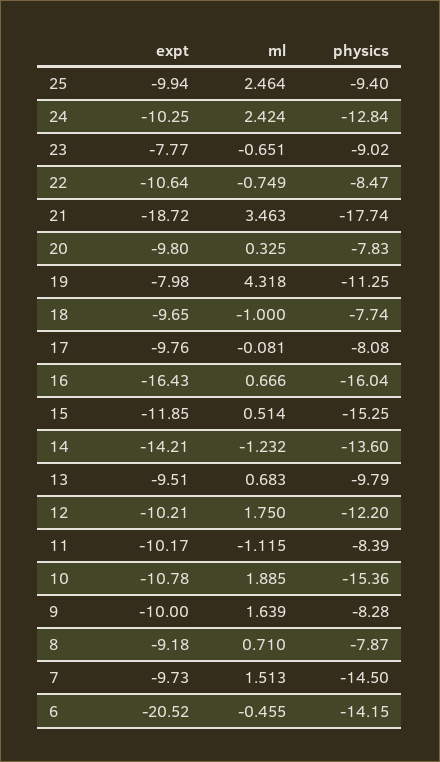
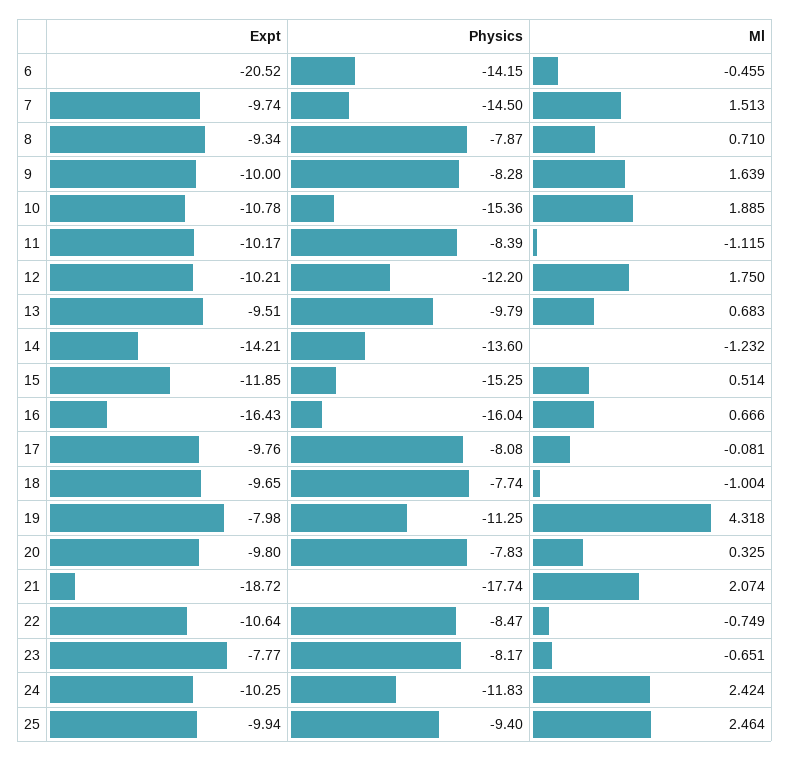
  {
    "expt": {
      "25": -9.94,
      "24": -10.25,
      "23": -7.77,
      "22": -10.64,
      "21": -18.72,
      "20": -9.8,
      "19": -7.98,
      "18": -9.65,
      "17": -9.76,
      "16": -16.43,
      "15": -11.85,
      "14": -14.21,
      "13": -9.51,
      "12": -10.21,
      "11": -10.17,
      "10": -10.78,
      "9": -10,
-     "8": -9.18,
+     "8": -9.34,
-     "7": -9.73,
+     "7": -9.74,
      "6": -20.52
    },
    "ml": {
      "25": 2.464,
      "24": 2.424,
      "23": -0.651,
      "22": -0.749,
-     "21": 3.463,
+     "21": 2.074,
      "20": 0.325,
      "19": 4.318,
-     "18": -1,
+     "18": -1.004,
      "17": -0.081,
      "16": 0.666,
      "15": 0.514,
      "14": -1.232,
      "13": 0.683,
      "12": 1.75,
      "11": -1.115,
      "10": 1.885,
      "9": 1.639,
      "8": 0.71,
      "7": 1.513,
      "6": -0.455
    },
    "physics": {
      "25": -9.4,
-     "24": -12.84,
+     "24": -11.83,
-     "23": -9.02,
+     "23": -8.17,
      "22": -8.47,
      "21": -17.74,
      "20": -7.83,
      "19": -11.25,
      "18": -7.74,
      "17": -8.08,
      "16": -16.04,
      "15": -15.25,
      "14": -13.6,
      "13": -9.79,
      "12": -12.2,
      "11": -8.39,
      "10": -15.36,
      "9": -8.28,
      "8": -7.87,
      "7": -14.5,
      "6": -14.15
    }
  }

